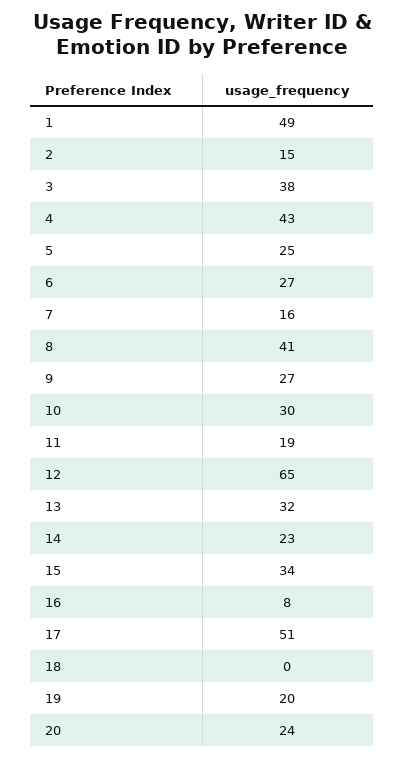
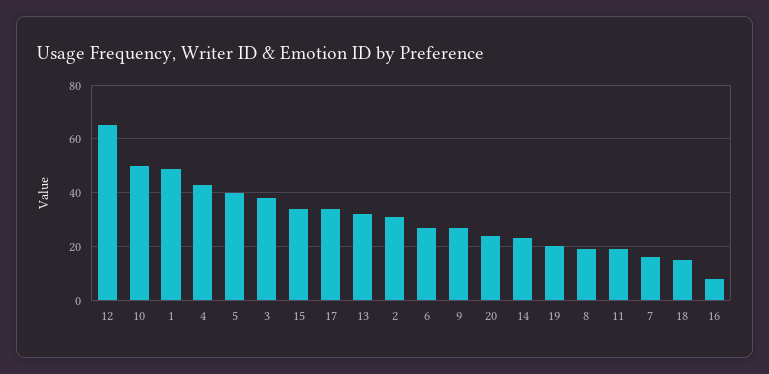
  {
    "1": 49,
-   "2": 15,
+   "2": 30,
    "3": 38,
    "4": 43,
-   "5": 25,
+   "5": 40,
    "6": 27,
    "7": 16,
-   "8": 41,
+   "8": 20,
    "9": 27,
-   "10": 30,
+   "10": 50,
    "11": 19,
    "12": 65,
    "13": 32,
    "14": 23,
    "15": 34,
    "16": 8,
-   "17": 51,
+   "17": 35,
-   "18": 0,
+   "18": 15,
    "19": 20,
    "20": 24
  }

